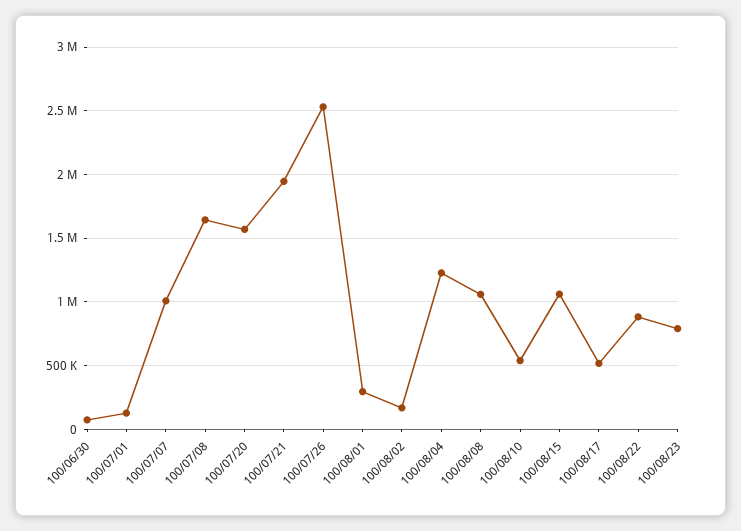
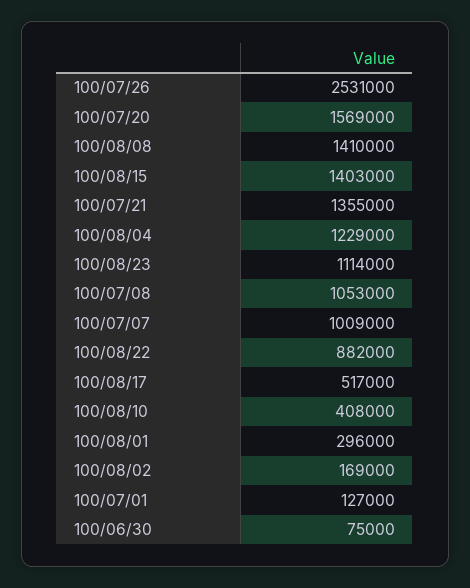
  {
    "100/06/30": 75000,
    "100/07/01": 127000,
    "100/07/07": 1009000,
-   "100/07/08": 1650000,
+   "100/07/08": 1053000,
    "100/07/20": 1569000,
-   "100/07/21": 1950000,
+   "100/07/21": 1355000,
    "100/07/26": 2531000,
    "100/08/01": 296000,
    "100/08/02": 169000,
    "100/08/04": 1229000,
-   "100/08/08": 1050000,
+   "100/08/08": 1410000,
-   "100/08/10": 550000,
+   "100/08/10": 408000,
-   "100/08/15": 1050000,
+   "100/08/15": 1403000,
    "100/08/17": 517000,
    "100/08/22": 882000,
-   "100/08/23": 800000
+   "100/08/23": 1114000
  }

